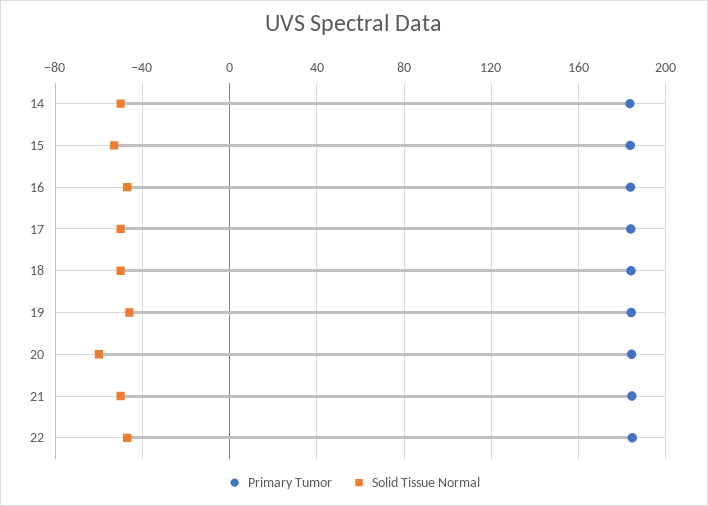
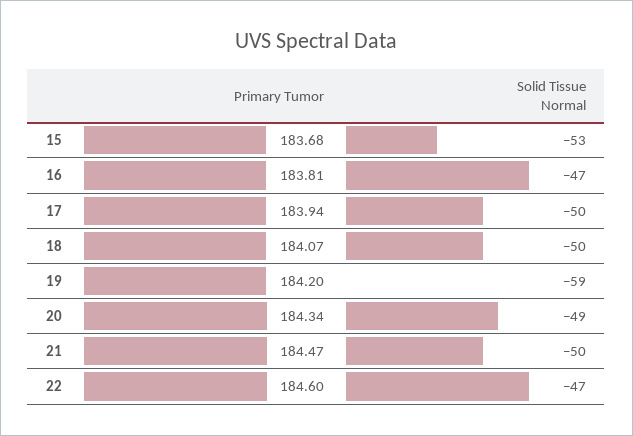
  {
    "Primary Tumor": {
-     "14": 185,
      "15": 183.68,
      "16": 183.81,
      "17": 183.94,
      "18": 184.07,
      "19": 184.2,
      "20": 184.34,
      "21": 184.47,
      "22": 184.6
    },
    "Solid Tissue Normal": {
-     "14": -50,
      "15": -53,
      "16": -47,
      "17": -50,
      "18": -50,
-     "19": -45,
+     "19": -59,
-     "20": -60,
+     "20": -49,
      "21": -50,
      "22": -47
    }
  }

